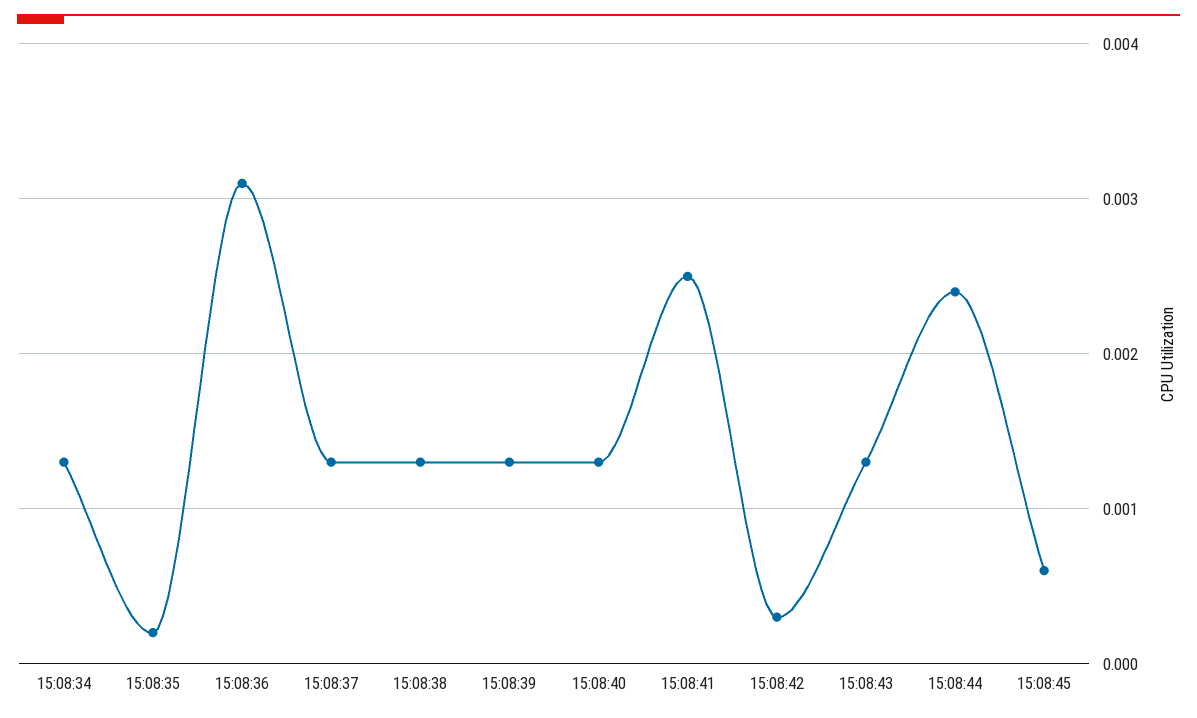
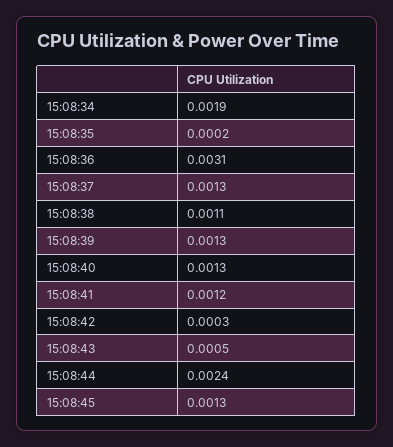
  {
-   "15:08:34": 0.0013,
+   "15:08:34": 0.0019,
    "15:08:35": 0.0002,
    "15:08:36": 0.0031,
    "15:08:37": 0.0013,
-   "15:08:38": 0.0013,
+   "15:08:38": 0.0011,
    "15:08:39": 0.0013,
    "15:08:40": 0.0013,
-   "15:08:41": 0.0025,
+   "15:08:41": 0.0012,
    "15:08:42": 0.0003,
-   "15:08:43": 0.0013,
+   "15:08:43": 0.0005,
    "15:08:44": 0.0024,
-   "15:08:45": 0.0006
+   "15:08:45": 0.0013
  }

